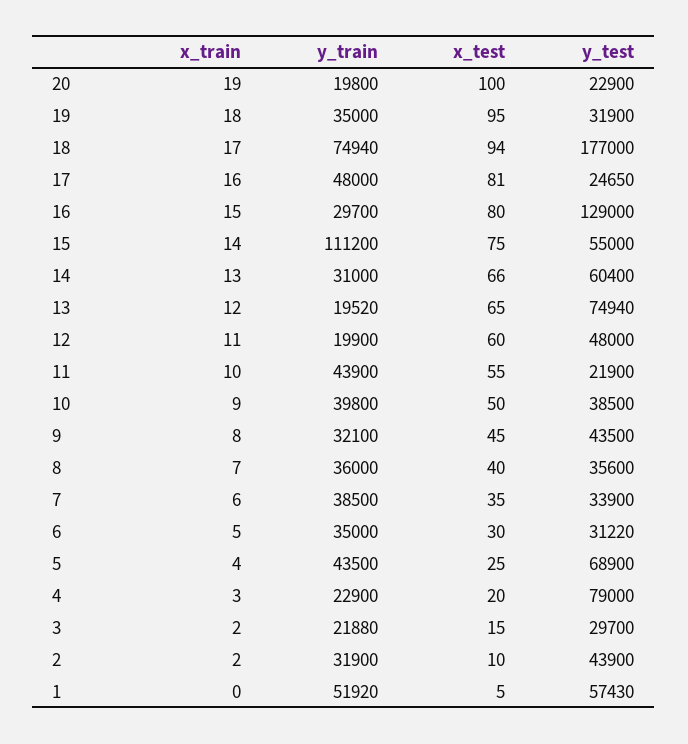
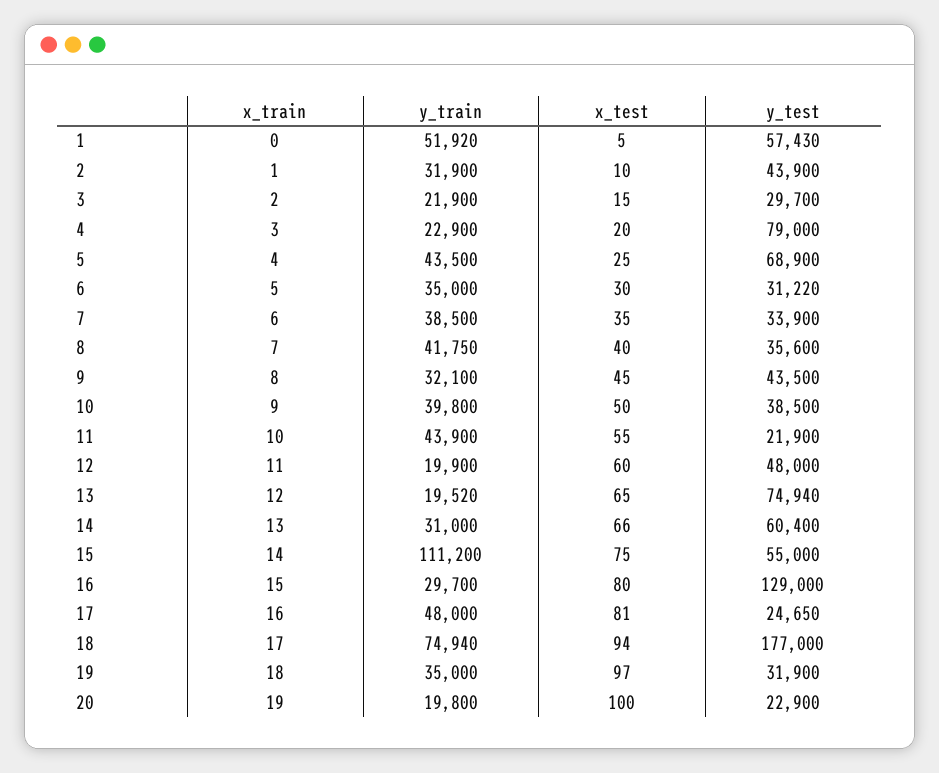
  {
    "x_train": {
      "20": 19,
      "19": 18,
      "18": 17,
      "17": 16,
      "16": 15,
      "15": 14,
      "14": 13,
      "13": 12,
      "12": 11,
      "11": 10,
      "10": 9,
      "9": 8,
      "8": 7,
      "7": 6,
      "6": 5,
      "5": 4,
      "4": 3,
      "3": 2,
-     "2": 2,
+     "2": 1,
      "1": 0
    },
    "y_train": {
      "20": 19800,
      "19": 35000,
      "18": 74940,
      "17": 48000,
      "16": 29700,
      "15": 111200,
      "14": 31000,
      "13": 19520,
      "12": 19900,
      "11": 43900,
      "10": 39800,
      "9": 32100,
-     "8": 36000,
+     "8": 41750,
      "7": 38500,
      "6": 35000,
      "5": 43500,
      "4": 22900,
-     "3": 21880,
+     "3": 21900,
      "2": 31900,
      "1": 51920
    },
    "x_test": {
      "20": 100,
-     "19": 95,
+     "19": 97,
      "18": 94,
      "17": 81,
      "16": 80,
      "15": 75,
      "14": 66,
      "13": 65,
      "12": 60,
      "11": 55,
      "10": 50,
      "9": 45,
      "8": 40,
      "7": 35,
      "6": 30,
      "5": 25,
      "4": 20,
      "3": 15,
      "2": 10,
      "1": 5
    },
    "y_test": {
      "20": 22900,
      "19": 31900,
      "18": 177000,
      "17": 24650,
      "16": 129000,
      "15": 55000,
      "14": 60400,
      "13": 74940,
      "12": 48000,
      "11": 21900,
      "10": 38500,
      "9": 43500,
      "8": 35600,
      "7": 33900,
      "6": 31220,
      "5": 68900,
      "4": 79000,
      "3": 29700,
      "2": 43900,
      "1": 57430
    }
  }

